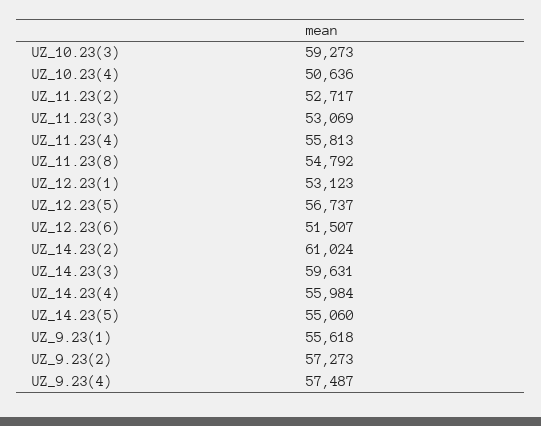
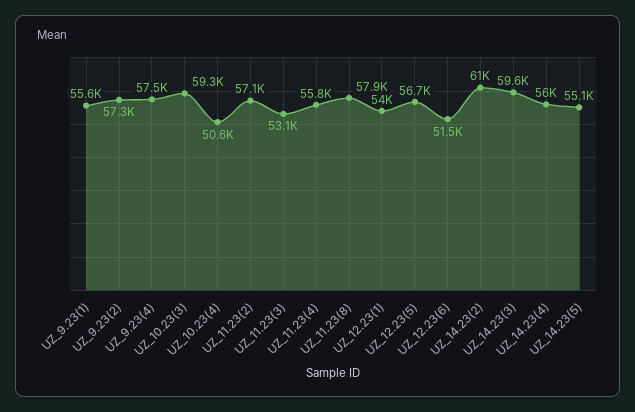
  {
    "UZ_10.23(3)": 59273,
    "UZ_10.23(4)": 50636,
-   "UZ_11.23(2)": 52717,
+   "UZ_11.23(2)": 57100,
    "UZ_11.23(3)": 53069,
    "UZ_11.23(4)": 55813,
-   "UZ_11.23(8)": 54792,
+   "UZ_11.23(8)": 57900,
-   "UZ_12.23(1)": 53123,
+   "UZ_12.23(1)": 54000,
    "UZ_12.23(5)": 56737,
    "UZ_12.23(6)": 51507,
    "UZ_14.23(2)": 61024,
    "UZ_14.23(3)": 59631,
    "UZ_14.23(4)": 55984,
    "UZ_14.23(5)": 55060,
    "UZ_9.23(1)": 55618,
    "UZ_9.23(2)": 57273,
    "UZ_9.23(4)": 57487
  }

